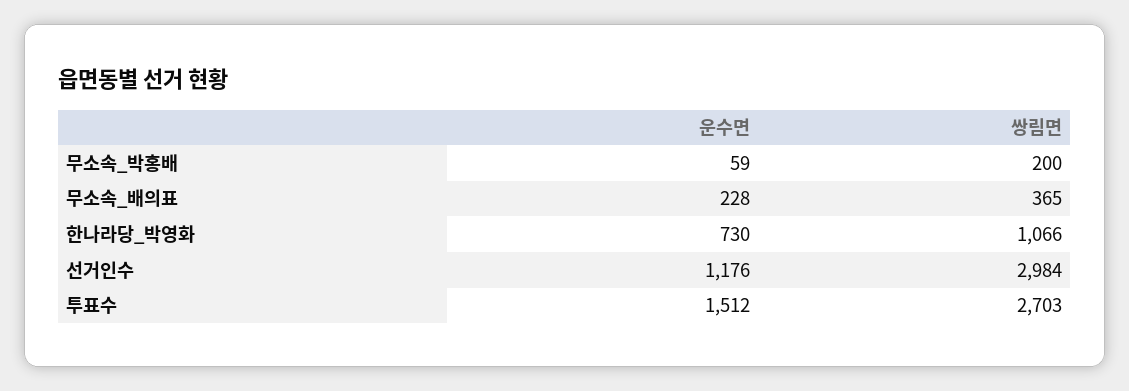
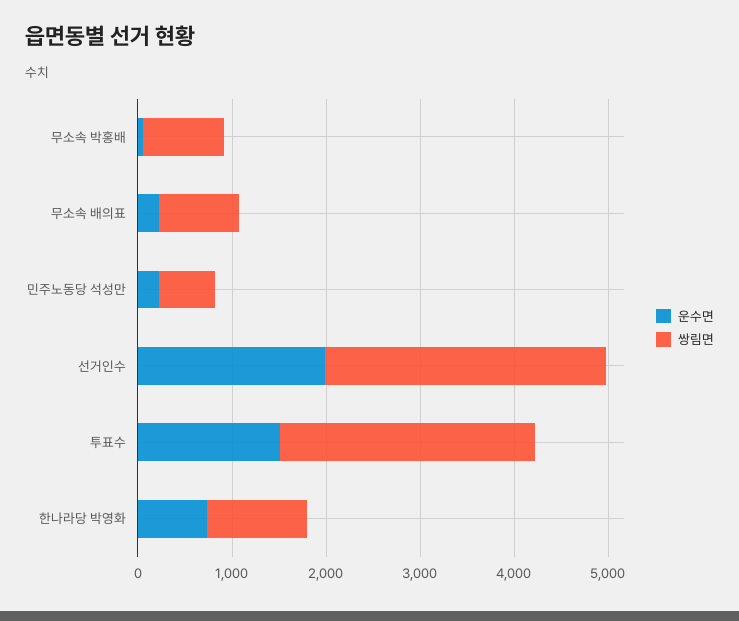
  {
    "운수면": {
      "무소속_박홍배": 59,
      "무소속_배의표": 228,
      "한나라당_박영화": 730,
-     "선거인수": 1176,
+     "선거인수": 2000,
-     "투표수": 1512
+     "투표수": 1512,
+     "민주노동당 석성만": 200
    },
    "쌍림면": {
-     "무소속_박홍배": 200,
+     "무소속_박홍배": 800,
-     "무소속_배의표": 365,
+     "무소속_배의표": 800,
      "한나라당_박영화": 1066,
      "선거인수": 2984,
-     "투표수": 2703
+     "투표수": 2703,
+     "민주노동당 석성만": 600
    }
  }

